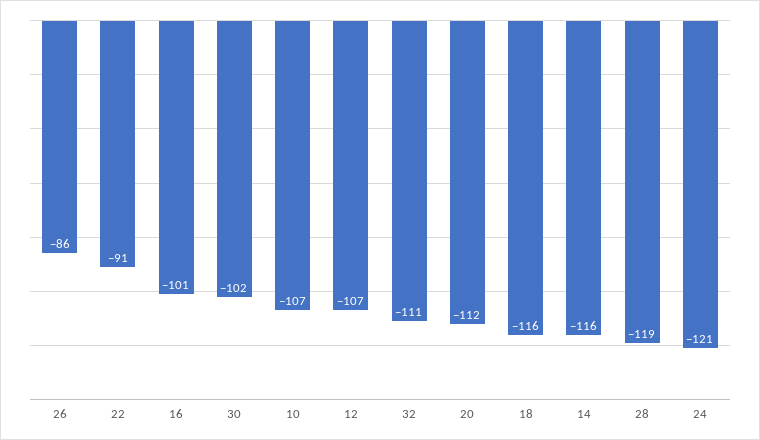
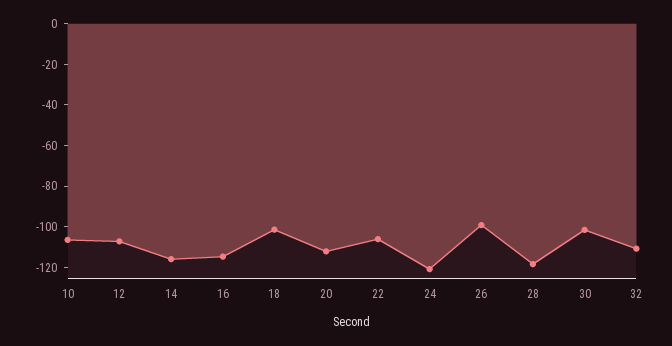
  {
-   "26": -86,
+   "26": -100,
-   "22": -91,
+   "22": -105,
-   "16": -101,
+   "16": -115,
    "30": -102,
    "10": -107,
    "12": -107,
    "32": -111,
    "20": -112,
-   "18": -116,
+   "18": -100,
    "14": -116,
    "28": -119,
    "24": -121
  }

